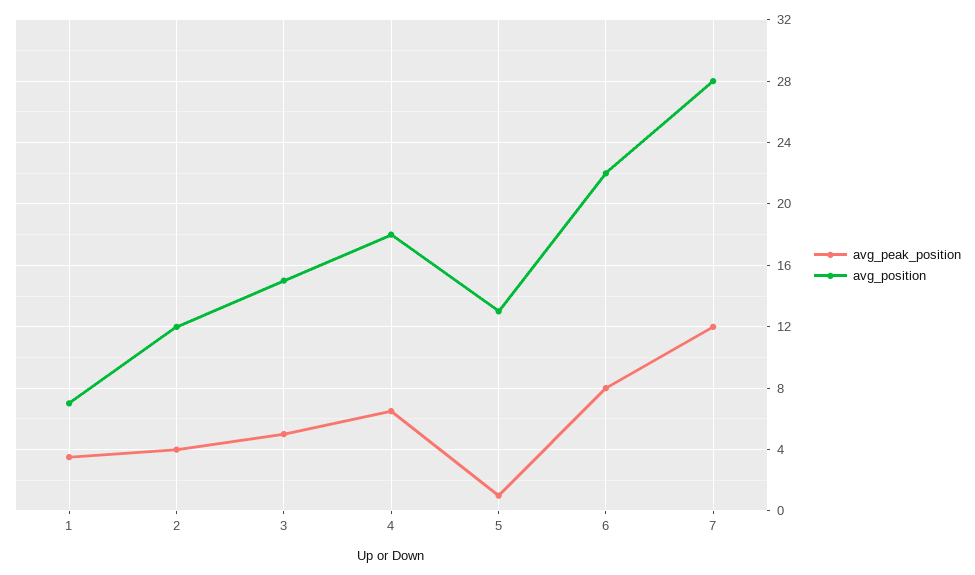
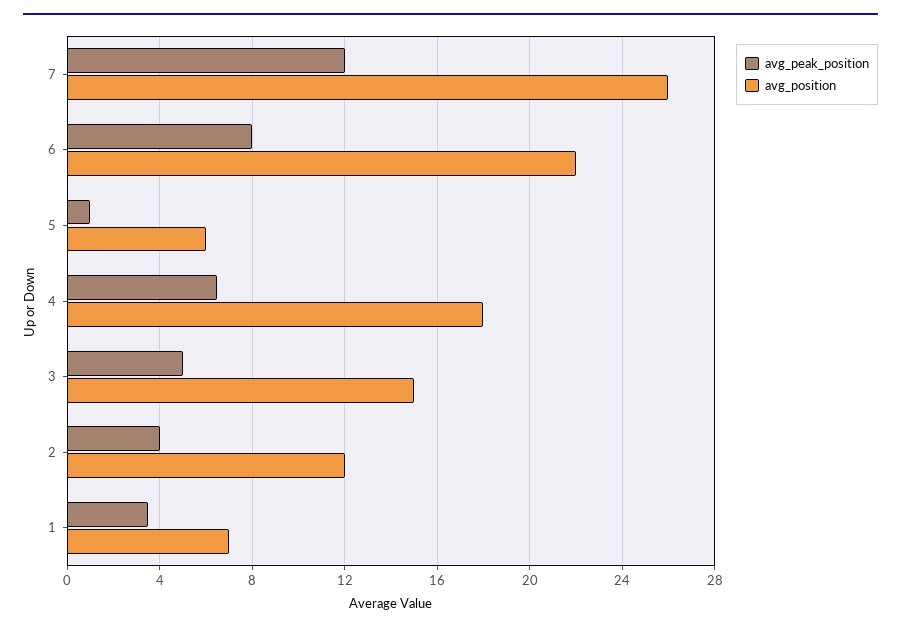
  {
    "avg_peak_position": {
      "1": 3.5,
      "2": 4,
      "3": 5,
      "4": 6.5,
      "5": 1,
      "6": 8,
      "7": 12
    },
    "avg_position": {
      "1": 7,
      "2": 12,
      "3": 15,
      "4": 18,
-     "5": 13,
+     "5": 6,
      "6": 22,
-     "7": 28
+     "7": 26
    }
  }

